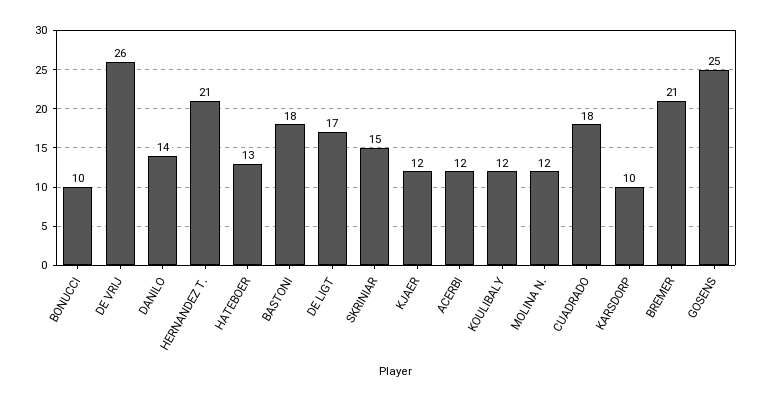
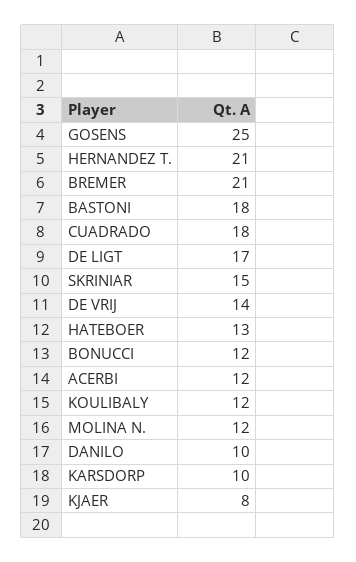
  {
-   "BONUCCI": 10,
+   "BONUCCI": 12,
-   "DE VRIJ": 26,
+   "DE VRIJ": 14,
-   "DANILO": 14,
+   "DANILO": 10,
    "HERNANDEZ T.": 21,
    "HATEBOER": 13,
    "BASTONI": 18,
    "DE LIGT": 17,
    "SKRINIAR": 15,
-   "KJAER": 12,
+   "KJAER": 8,
    "ACERBI": 12,
    "KOULIBALY": 12,
    "MOLINA N.": 12,
    "CUADRADO": 18,
    "KARSDORP": 10,
    "BREMER": 21,
    "GOSENS": 25
  }

